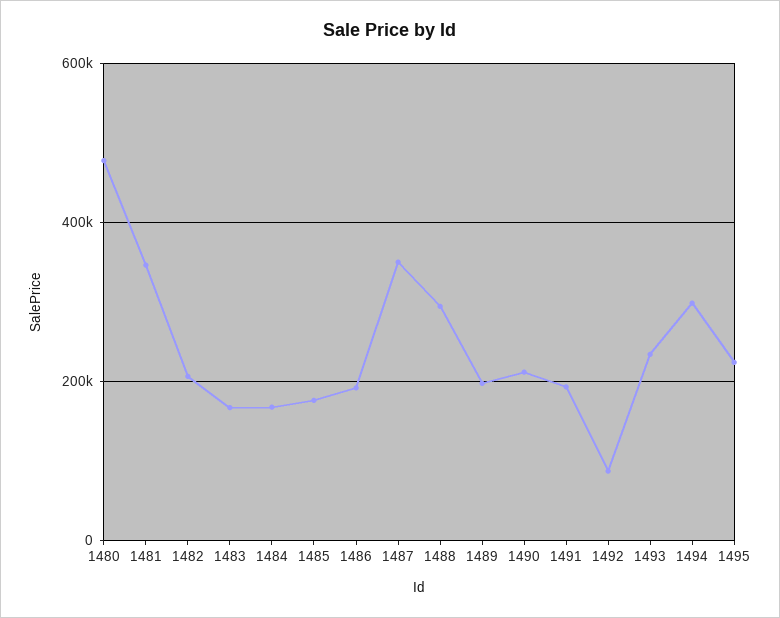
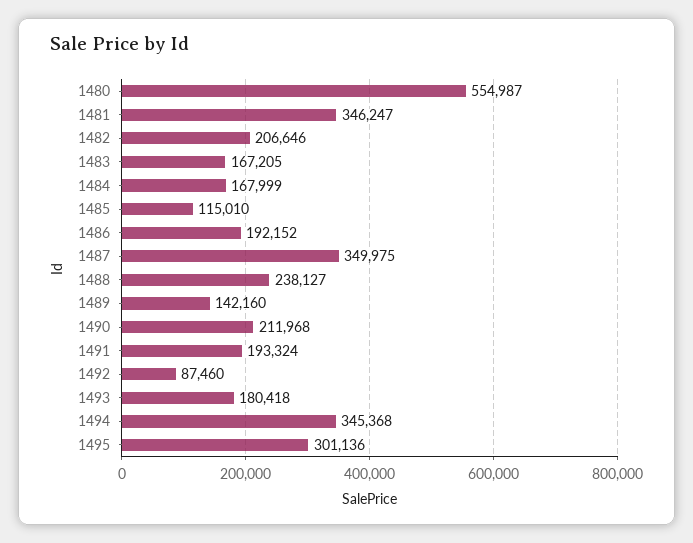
  {
-   "1480": 480000,
+   "1480": 554987,
    "1481": 346247,
    "1482": 206646,
    "1483": 167205,
    "1484": 167999,
-   "1485": 180000,
+   "1485": 115010,
    "1486": 192152,
    "1487": 349975,
-   "1488": 300000,
+   "1488": 238127,
-   "1489": 200000,
+   "1489": 142160,
    "1490": 211968,
    "1491": 193324,
    "1492": 87460,
-   "1493": 240000,
+   "1493": 180418,
-   "1494": 300000,
+   "1494": 345368,
-   "1495": 220000
+   "1495": 301136
  }

